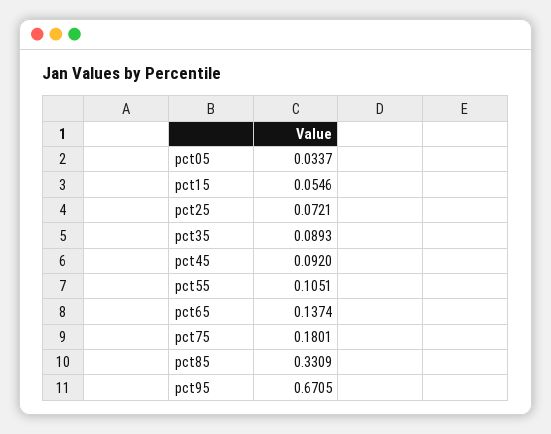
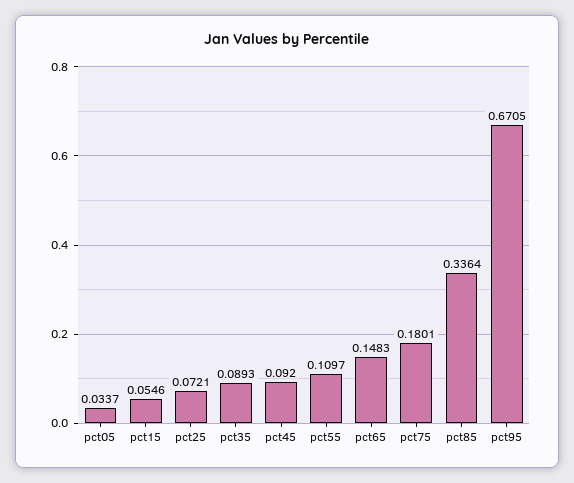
  {
    "pct05": 0.0337,
    "pct15": 0.0546,
    "pct25": 0.0721,
    "pct35": 0.0893,
    "pct45": 0.092,
-   "pct55": 0.1051,
+   "pct55": 0.1097,
-   "pct65": 0.1374,
+   "pct65": 0.1483,
    "pct75": 0.1801,
-   "pct85": 0.3309,
+   "pct85": 0.3364,
    "pct95": 0.6705
  }

